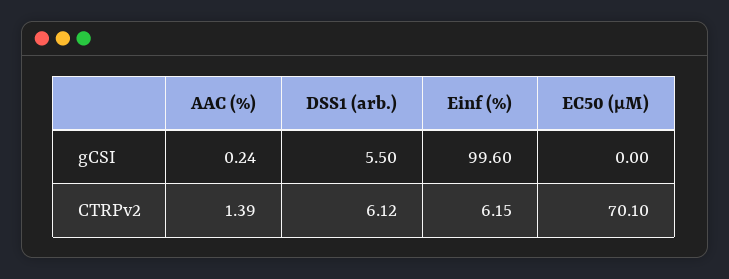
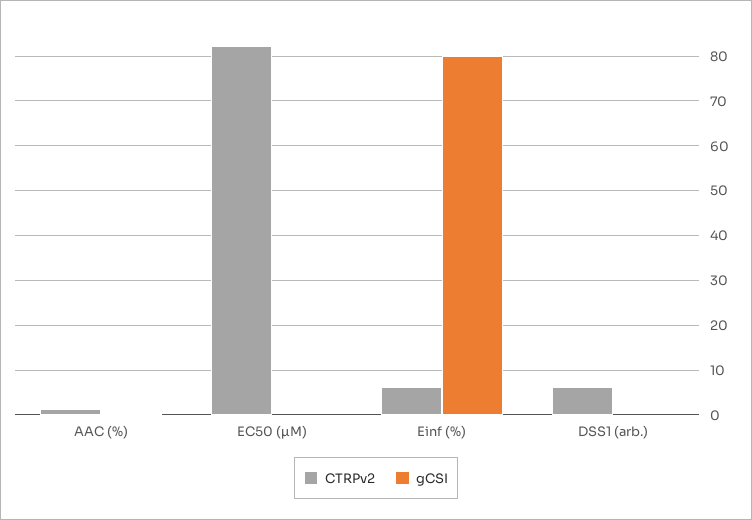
  {
    "gCSI": {
      "AAC (%)": 0.24,
-     "DSS1 (arb.)": 5.5,
+     "DSS1 (arb.)": 0,
-     "Einf (%)": 99.6,
+     "Einf (%)": 80,
      "EC50 (µM)": 0
    },
    "CTRPv2": {
      "AAC (%)": 1.39,
      "DSS1 (arb.)": 6.12,
      "Einf (%)": 6.15,
-     "EC50 (µM)": 70.1
+     "EC50 (µM)": 82
    }
  }

